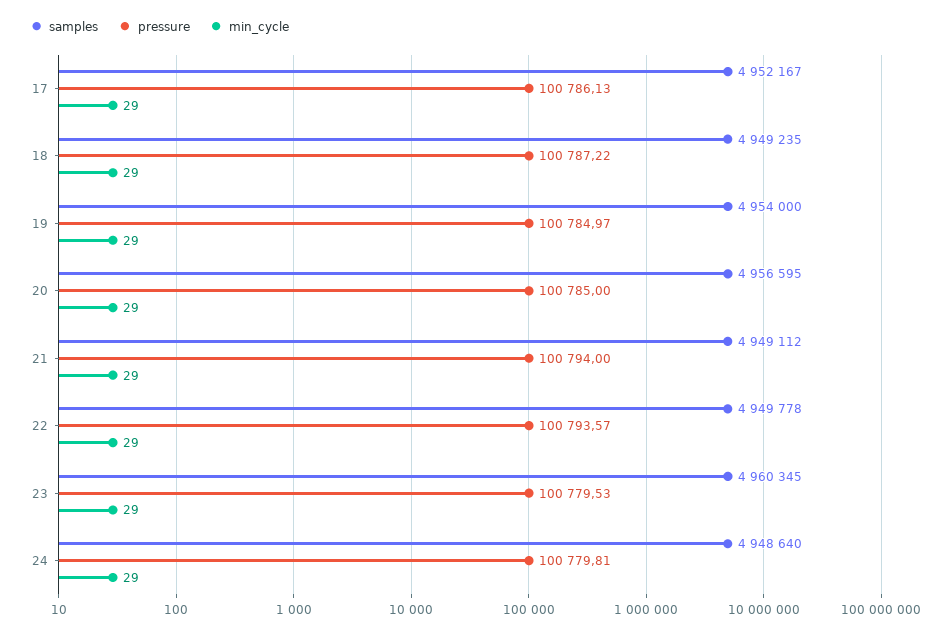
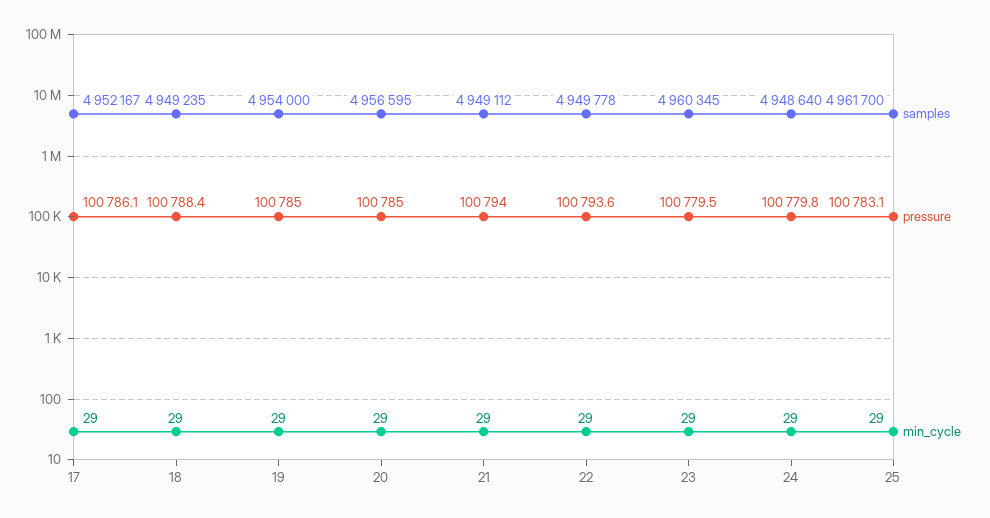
  {
    "samples": {
      "17": 4952167,
      "18": 4949235,
      "19": 4954000,
      "20": 4956595,
      "21": 4949112,
      "22": 4949778,
      "23": 4960345,
-     "24": 4948640
+     "24": 4948640,
+     "25": 4961700
    },
    "pressure": {
      "17": 100786.13,
-     "18": 100787.22,
+     "18": 100788.4,
      "19": 100784.97,
      "20": 100785,
      "21": 100794,
      "22": 100793.57,
      "23": 100779.53,
-     "24": 100779.81
+     "24": 100779.81,
+     "25": 100783.1
    },
    "min_cycle": {
      "17": 29,
      "18": 29,
      "19": 29,
      "20": 29,
      "21": 29,
      "22": 29,
      "23": 29,
-     "24": 29
+     "24": 29,
+     "25": 29
    }
  }

